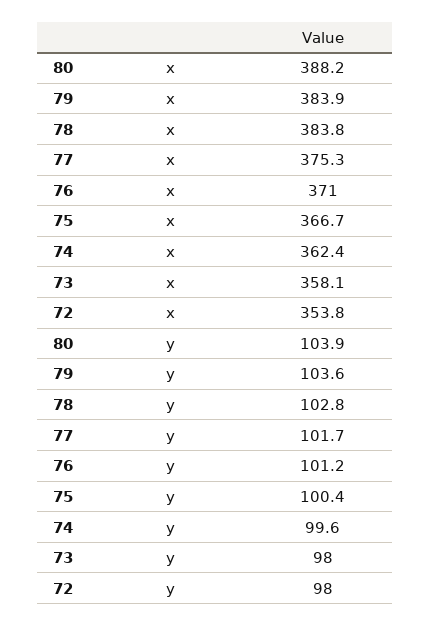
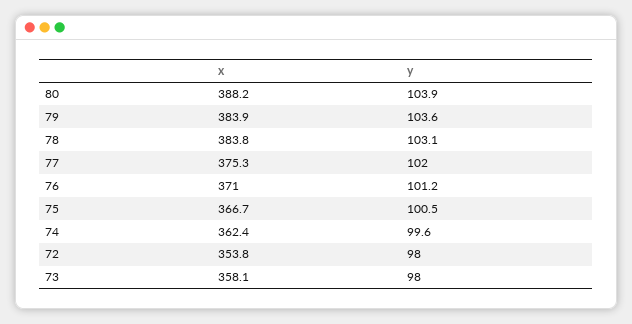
  {
    "80": {
      "x": 388.2,
      "y": 103.9
    },
    "79": {
      "x": 383.9,
      "y": 103.6
    },
    "78": {
      "x": 383.8,
-     "y": 102.8
+     "y": 103.1
    },
    "77": {
      "x": 375.3,
-     "y": 101.7
+     "y": 102
    },
    "76": {
      "x": 371,
      "y": 101.2
    },
    "75": {
      "x": 366.7,
-     "y": 100.4
+     "y": 100.5
    },
    "74": {
      "x": 362.4,
      "y": 99.6
    },
    "73": {
      "x": 358.1,
      "y": 98
    },
    "72": {
      "x": 353.8,
      "y": 98
    }
  }

